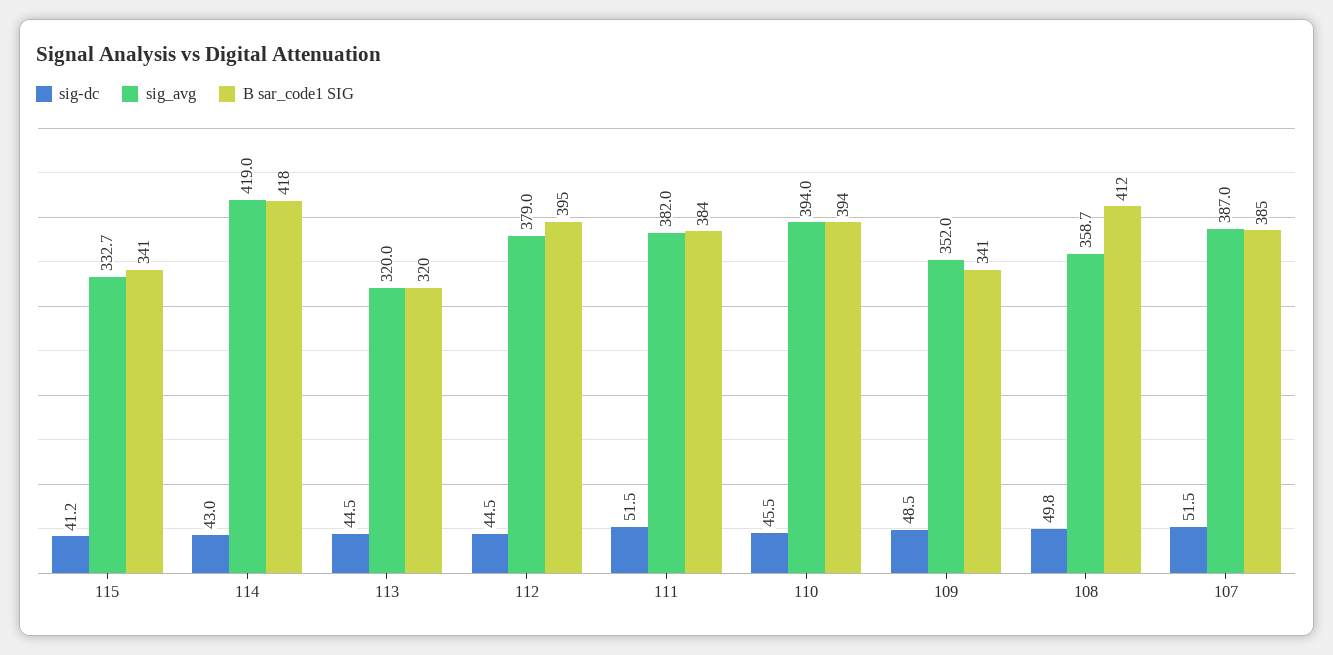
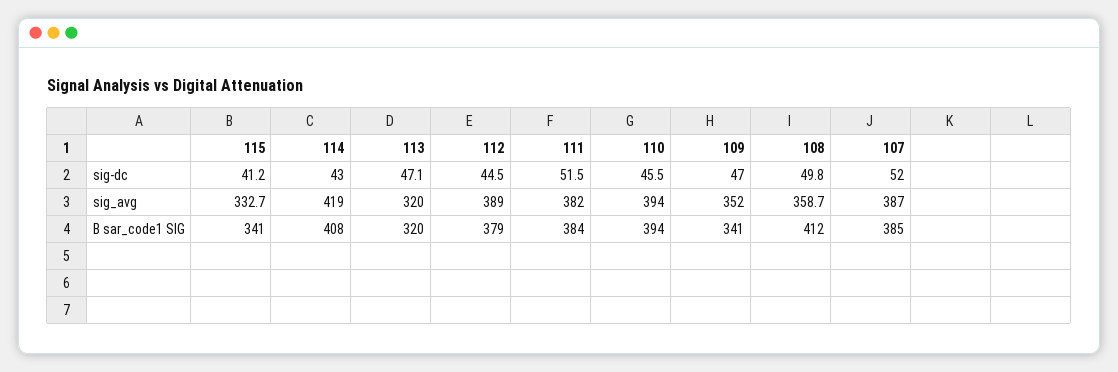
  {
    "sig-dc": {
      "115": 41.2,
      "114": 43,
-     "113": 44.5,
+     "113": 47.1,
      "112": 44.5,
      "111": 51.5,
      "110": 45.5,
-     "109": 48.5,
+     "109": 47,
      "108": 49.8,
-     "107": 51.5
+     "107": 52
    },
    "sig_avg": {
      "115": 332.7,
      "114": 419,
      "113": 320,
-     "112": 379,
+     "112": 389,
      "111": 382,
      "110": 394,
      "109": 352,
      "108": 358.7,
      "107": 387
    },
    "B sar_code1 SIG": {
      "115": 341,
-     "114": 418,
+     "114": 408,
      "113": 320,
-     "112": 395,
+     "112": 379,
      "111": 384,
      "110": 394,
      "109": 341,
      "108": 412,
      "107": 385
    }
  }

